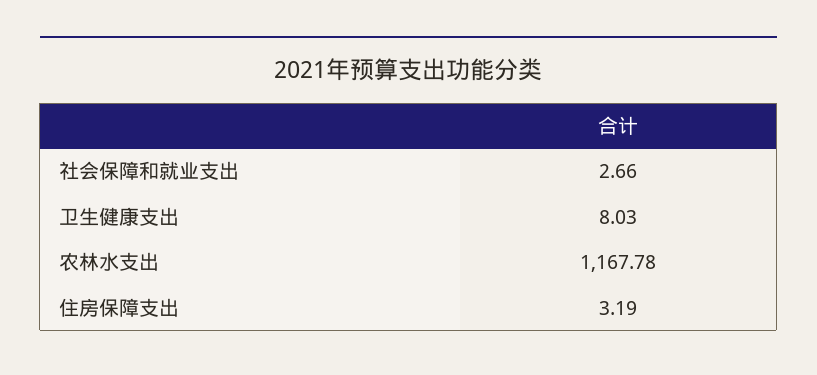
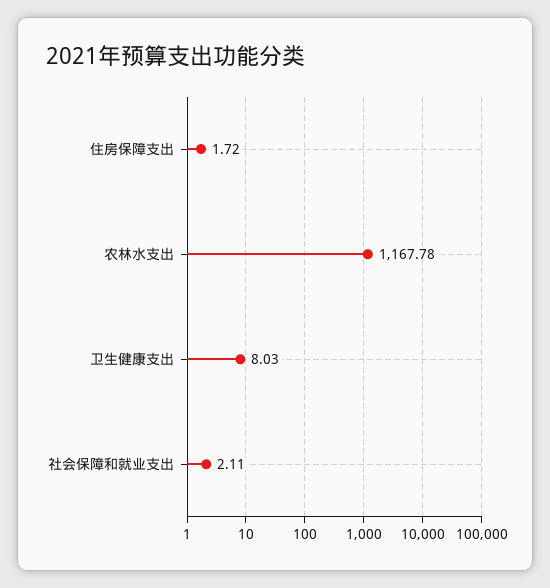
  {
-   "社会保障和就业支出": 2.66,
+   "社会保障和就业支出": 2.11,
    "卫生健康支出": 8.03,
    "农林水支出": 1167.78,
-   "住房保障支出": 3.19
+   "住房保障支出": 1.72
  }

